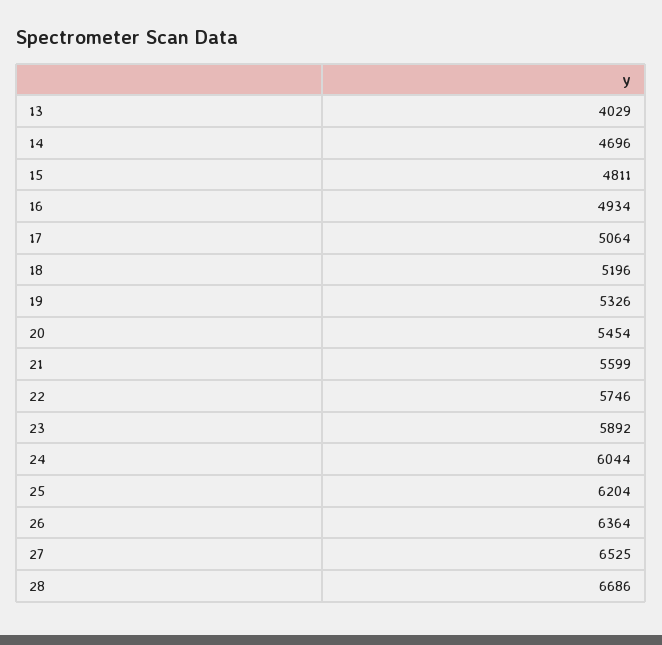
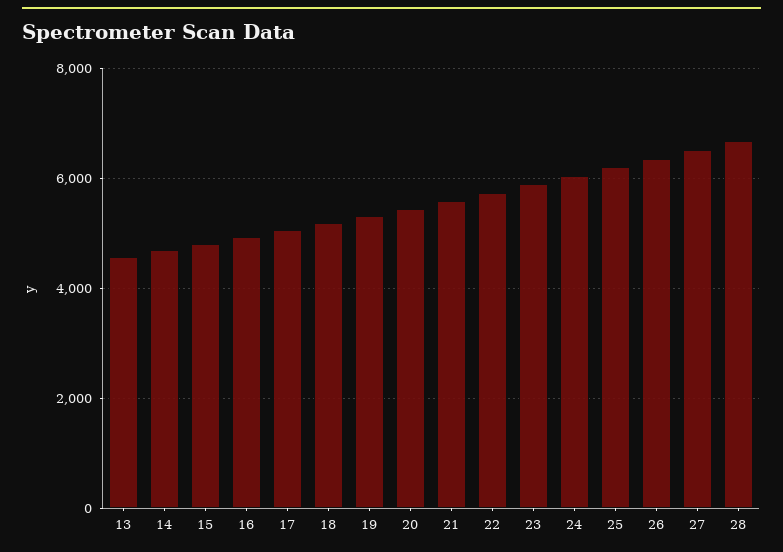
  {
-   "13": 4029,
+   "13": 4600,
    "14": 4696,
    "15": 4811,
    "16": 4934,
    "17": 5064,
    "18": 5196,
    "19": 5326,
    "20": 5454,
    "21": 5599,
    "22": 5746,
    "23": 5892,
    "24": 6044,
    "25": 6204,
    "26": 6364,
    "27": 6525,
    "28": 6686
  }

